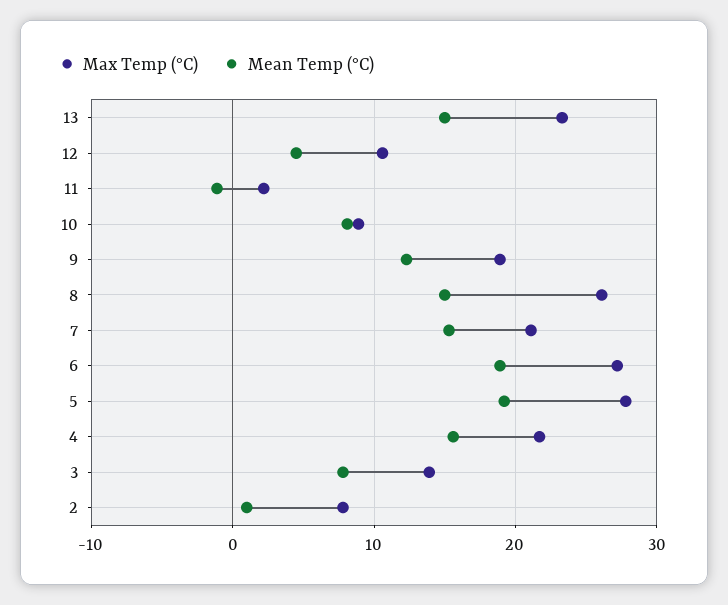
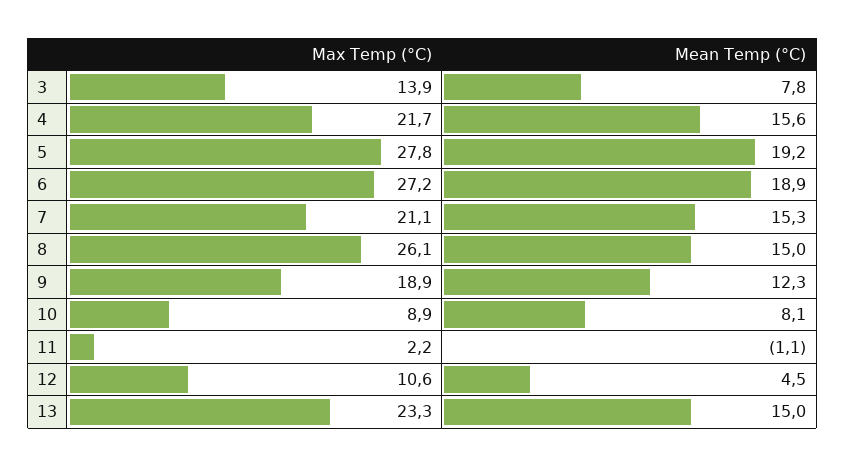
  {
    "Max Temp (°C)": {
      "13": 23.3,
      "12": 10.6,
      "11": 2.2,
      "10": 8.9,
      "9": 18.9,
      "8": 26.1,
      "7": 21.1,
      "6": 27.2,
      "5": 27.8,
      "4": 21.7,
-     "3": 13.9,
+     "3": 13.9
-     "2": 8
    },
    "Mean Temp (°C)": {
      "13": 15,
      "12": 4.5,
      "11": -1.1,
      "10": 8.1,
      "9": 12.3,
      "8": 15,
      "7": 15.3,
      "6": 18.9,
      "5": 19.2,
      "4": 15.6,
-     "3": 7.8,
+     "3": 7.8
-     "2": 1
    }
  }

